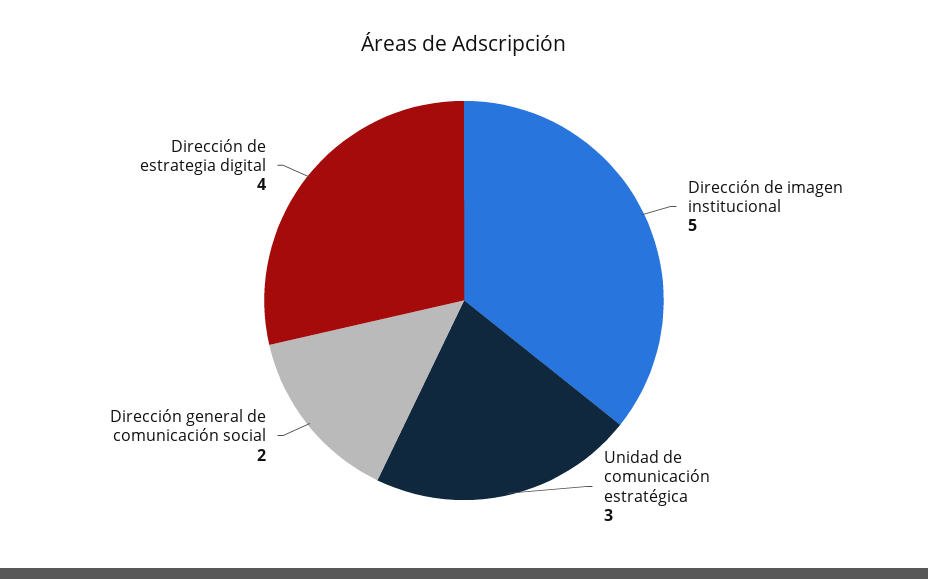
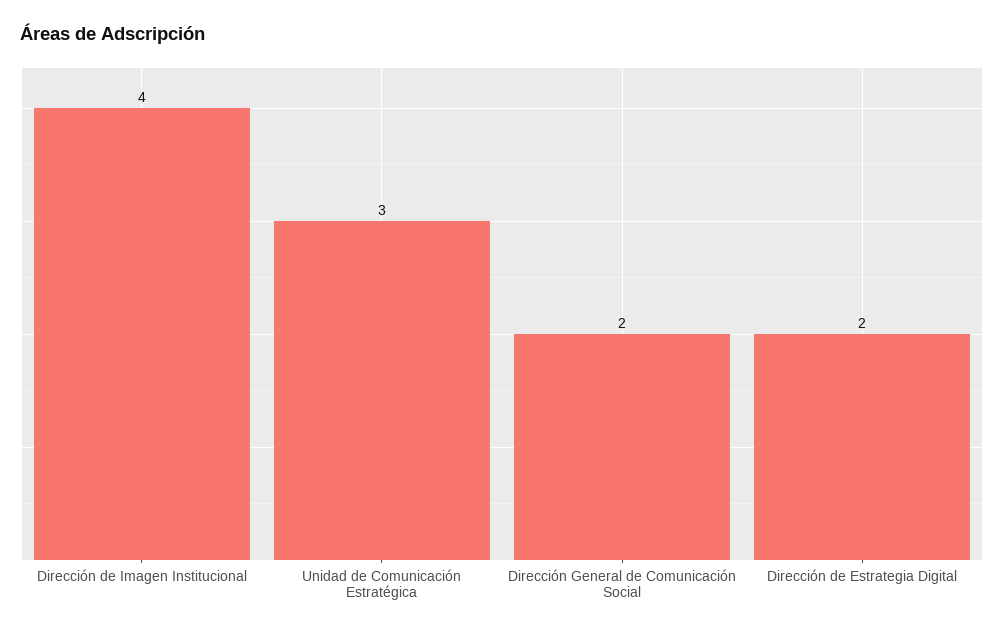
  {
-   "Dirección de imagen institucional": 5,
+   "Dirección de imagen institucional": 4,
    "Unidad de comunicación estratégica": 3,
    "Dirección general de comunicación social": 2,
-   "Dirección de estrategia digital": 4
+   "Dirección de estrategia digital": 2
  }

